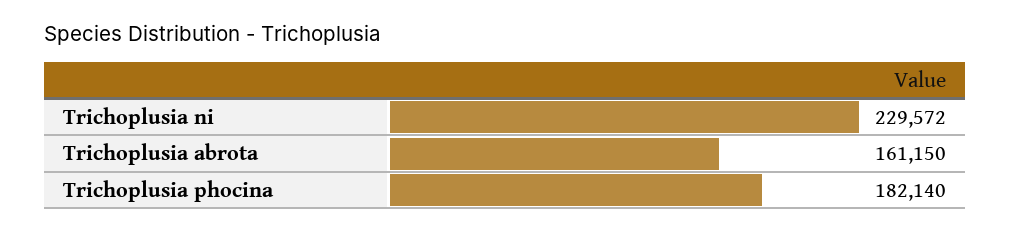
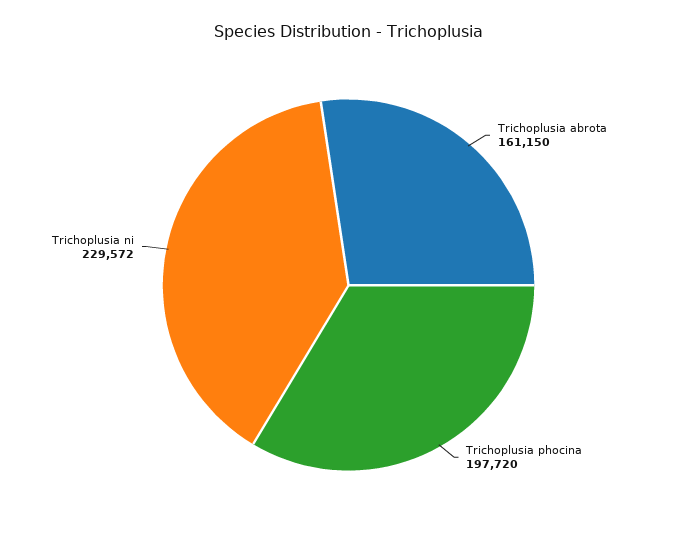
  {
    "Trichoplusia ni": 229572,
    "Trichoplusia abrota": 161150,
-   "Trichoplusia phocina": 182140
+   "Trichoplusia phocina": 197720
  }

